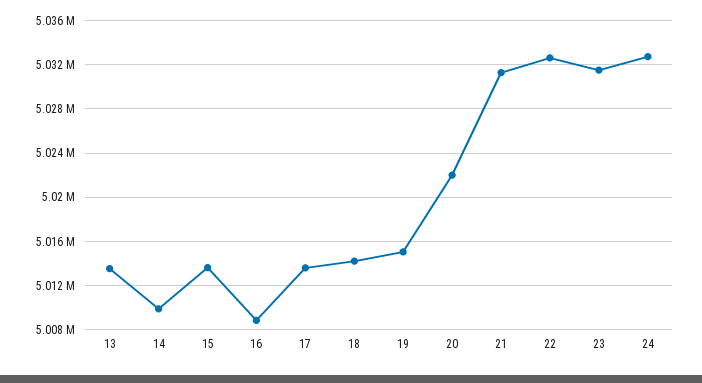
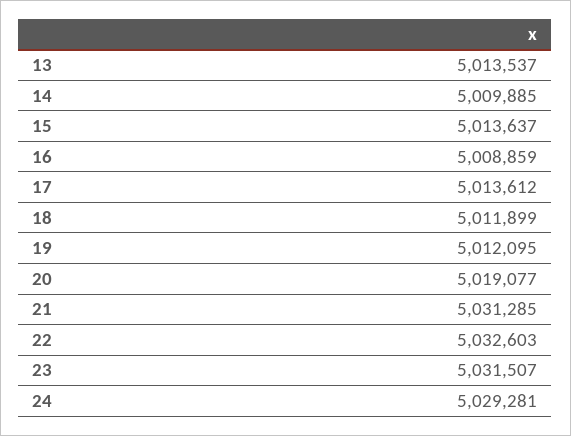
  {
    "13": 5013537,
    "14": 5009885,
    "15": 5013637,
    "16": 5008859,
    "17": 5013612,
-   "18": 5014000,
+   "18": 5011899,
-   "19": 5015000,
+   "19": 5012095,
-   "20": 5022000,
+   "20": 5019077,
    "21": 5031285,
    "22": 5032603,
    "23": 5031507,
-   "24": 5033000
+   "24": 5029281
  }

